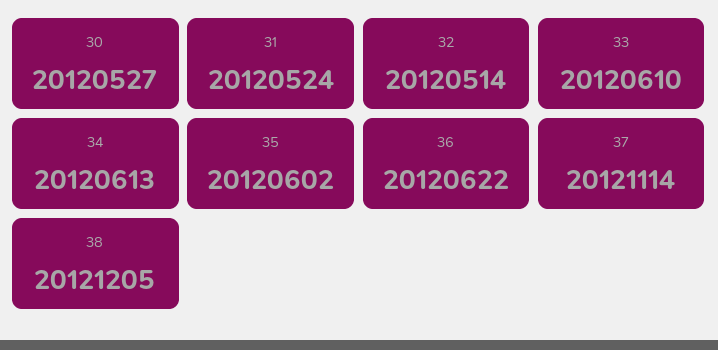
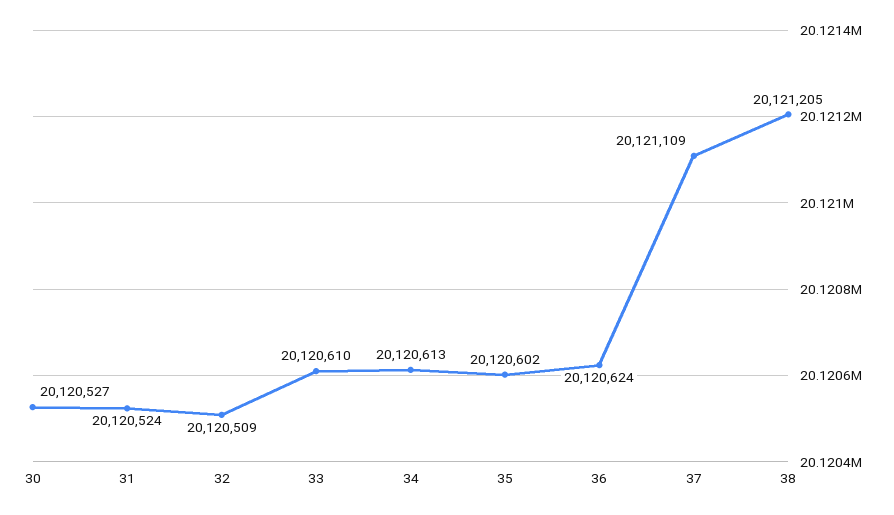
  {
    "30": 20120527,
    "31": 20120524,
-   "32": 20120514,
+   "32": 20120509,
    "33": 20120610,
    "34": 20120613,
    "35": 20120602,
-   "36": 20120622,
+   "36": 20120624,
-   "37": 20121114,
+   "37": 20121109,
    "38": 20121205
  }

